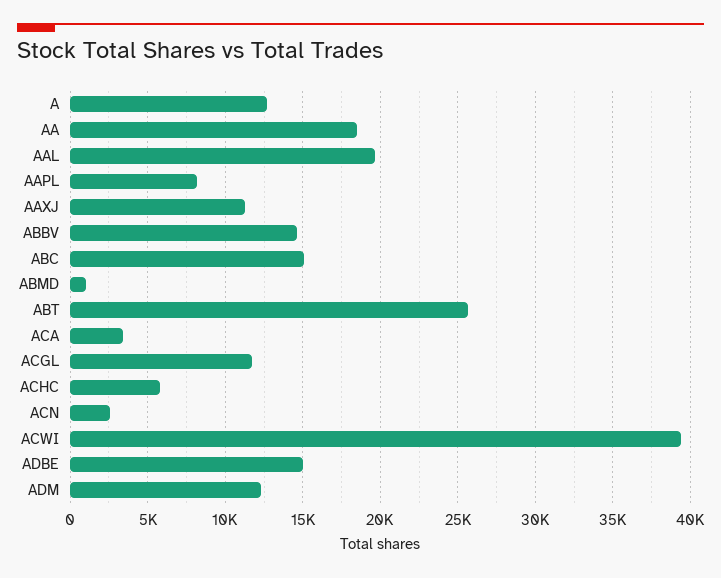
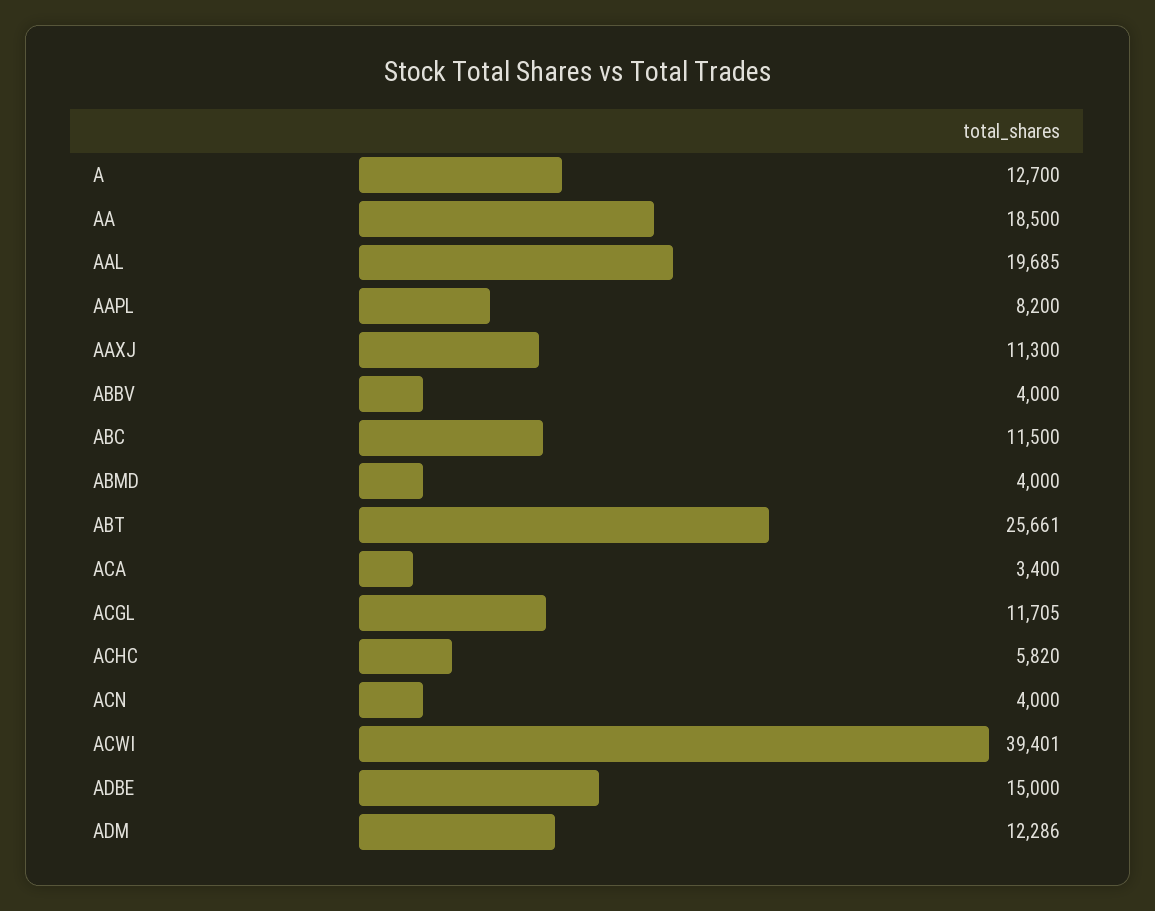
  {
    "A": 12700,
    "AA": 18500,
    "AAL": 19685,
    "AAPL": 8200,
    "AAXJ": 11300,
-   "ABBV": 14500,
+   "ABBV": 4000,
-   "ABC": 15000,
+   "ABC": 11500,
-   "ABMD": 1000,
+   "ABMD": 4000,
    "ABT": 25661,
    "ACA": 3400,
    "ACGL": 11705,
    "ACHC": 5820,
-   "ACN": 2500,
+   "ACN": 4000,
    "ACWI": 39401,
    "ADBE": 15000,
    "ADM": 12286
  }

